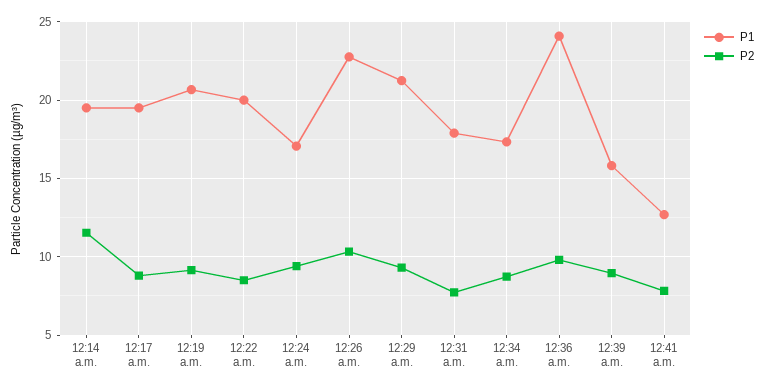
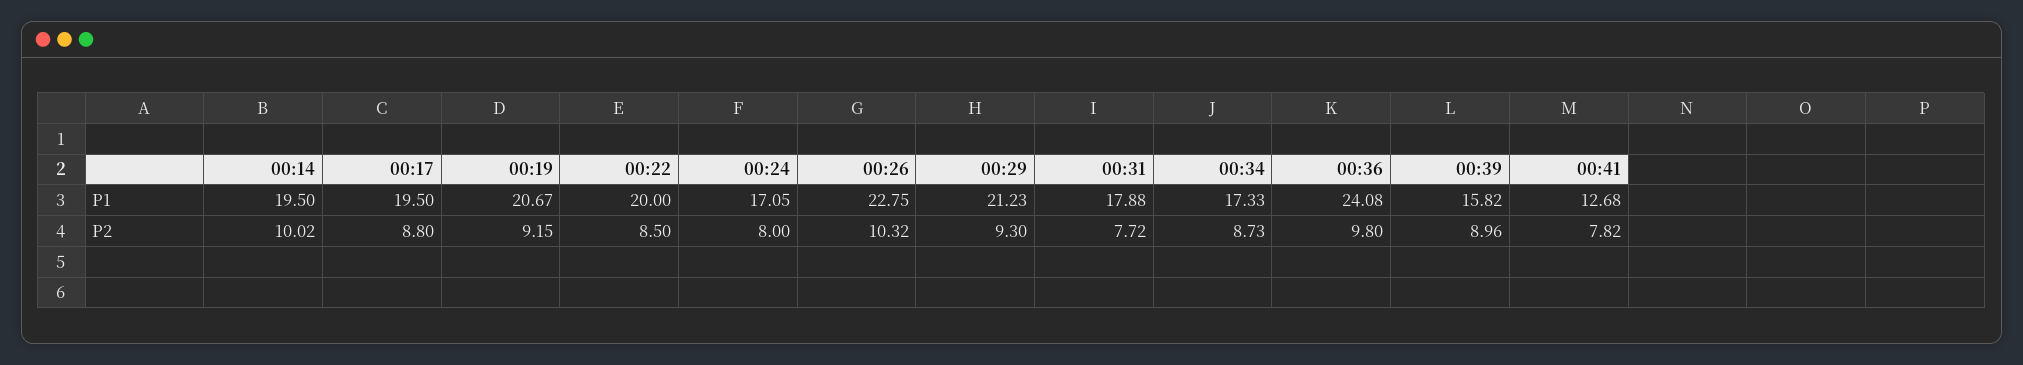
  {
    "P1": {
      "12:14 a.m.": 19.5,
      "12:17 a.m.": 19.5,
      "12:19 a.m.": 20.67,
      "12:22 a.m.": 20,
      "12:24 a.m.": 17.05,
      "12:26 a.m.": 22.75,
      "12:29 a.m.": 21.23,
      "12:31 a.m.": 17.88,
      "12:34 a.m.": 17.33,
      "12:36 a.m.": 24.08,
      "12:39 a.m.": 15.82,
      "12:41 a.m.": 12.68
    },
    "P2": {
-     "12:14 a.m.": 11.5,
+     "12:14 a.m.": 10.02,
      "12:17 a.m.": 8.8,
      "12:19 a.m.": 9.15,
      "12:22 a.m.": 8.5,
-     "12:24 a.m.": 9.5,
+     "12:24 a.m.": 8,
      "12:26 a.m.": 10.32,
      "12:29 a.m.": 9.3,
      "12:31 a.m.": 7.72,
      "12:34 a.m.": 8.73,
      "12:36 a.m.": 9.8,
      "12:39 a.m.": 8.96,
      "12:41 a.m.": 7.82
    }
  }

